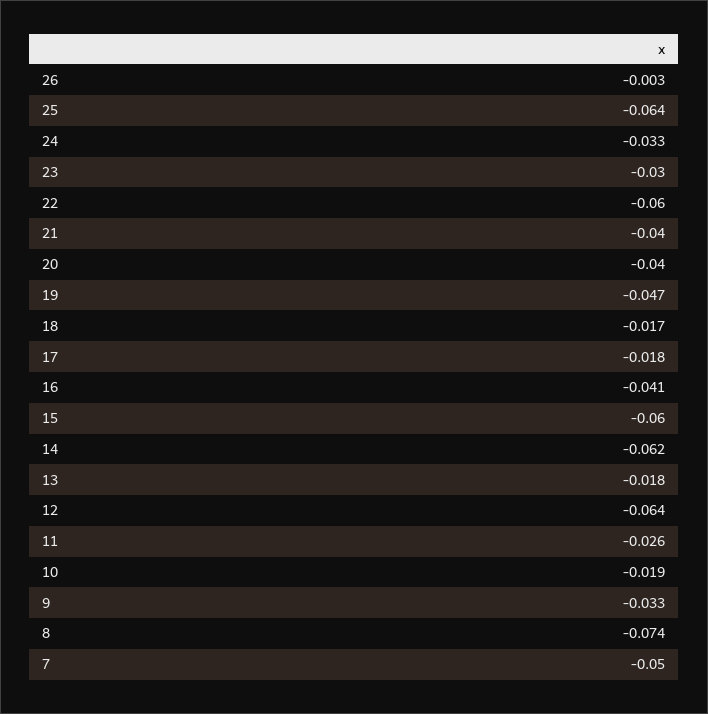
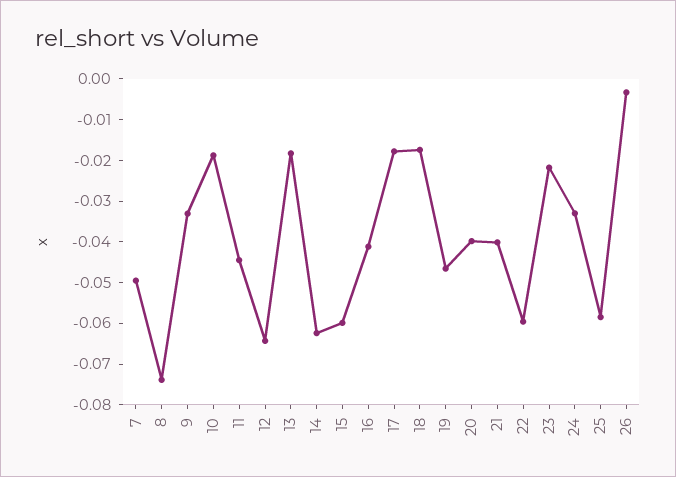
  {
    "26": -0.003,
-   "25": -0.064,
+   "25": -0.058,
    "24": -0.033,
-   "23": -0.03,
+   "23": -0.022,
    "22": -0.06,
    "21": -0.04,
    "20": -0.04,
    "19": -0.047,
    "18": -0.017,
    "17": -0.018,
    "16": -0.041,
    "15": -0.06,
    "14": -0.062,
    "13": -0.018,
    "12": -0.064,
-   "11": -0.026,
+   "11": -0.044,
    "10": -0.019,
    "9": -0.033,
    "8": -0.074,
    "7": -0.05
  }

